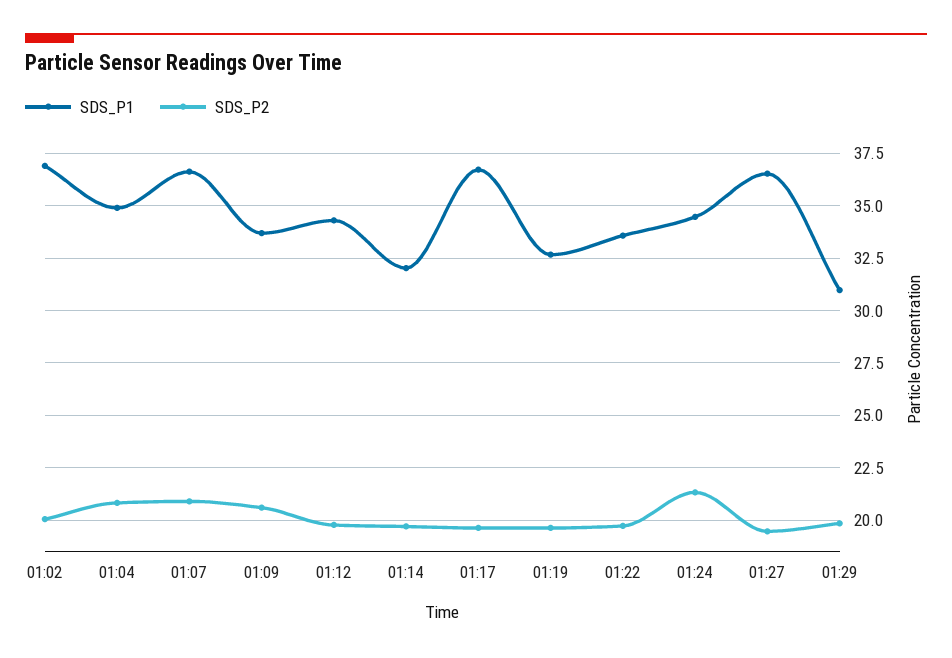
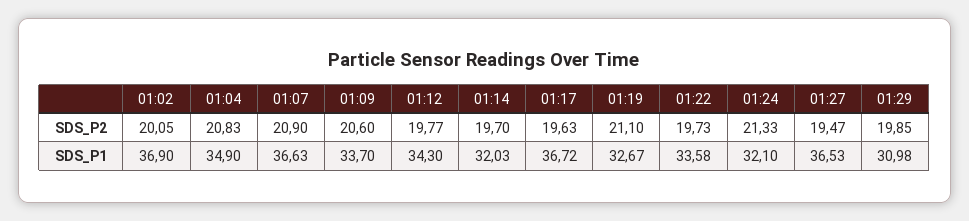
  {
    "SDS_P1": {
      "01:02": 36.9,
      "01:04": 34.9,
      "01:07": 36.63,
      "01:09": 33.7,
      "01:12": 34.3,
      "01:14": 32.03,
      "01:17": 36.72,
      "01:19": 32.67,
      "01:22": 33.58,
-     "01:24": 34.5,
+     "01:24": 32.1,
      "01:27": 36.53,
      "01:29": 30.98
    },
    "SDS_P2": {
      "01:02": 20.05,
      "01:04": 20.83,
      "01:07": 20.9,
      "01:09": 20.6,
      "01:12": 19.77,
      "01:14": 19.7,
      "01:17": 19.63,
-     "01:19": 19.5,
+     "01:19": 21.1,
      "01:22": 19.73,
      "01:24": 21.33,
      "01:27": 19.47,
      "01:29": 19.85
    }
  }

